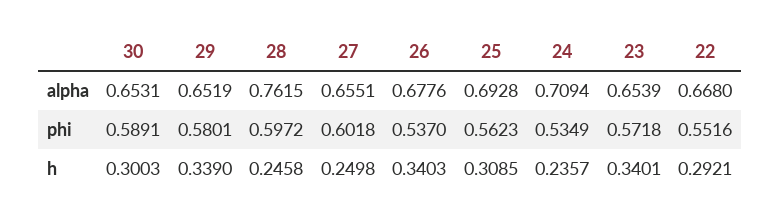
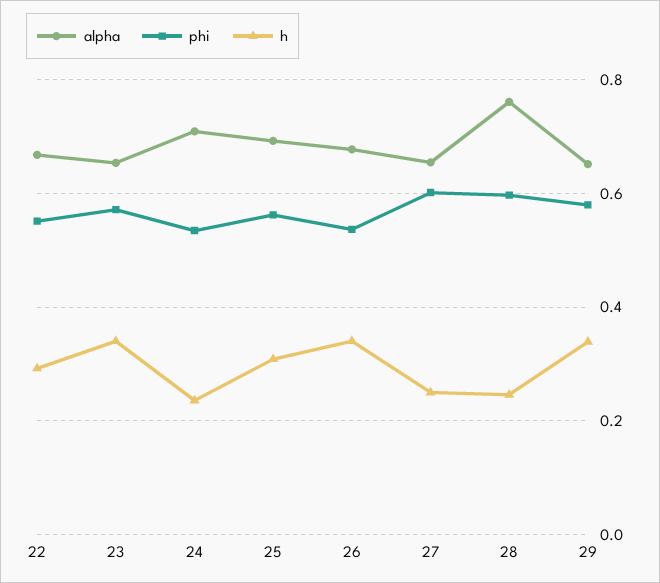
  {
    "alpha": {
-     "30": 0.6531,
      "29": 0.6519,
      "28": 0.7615,
      "27": 0.6551,
      "26": 0.6776,
      "25": 0.6928,
      "24": 0.7094,
      "23": 0.6539,
      "22": 0.668
    },
    "phi": {
-     "30": 0.5891,
      "29": 0.5801,
      "28": 0.5972,
      "27": 0.6018,
      "26": 0.537,
      "25": 0.5623,
      "24": 0.5349,
      "23": 0.5718,
      "22": 0.5516
    },
    "h": {
-     "30": 0.3003,
      "29": 0.339,
      "28": 0.2458,
      "27": 0.2498,
      "26": 0.3403,
      "25": 0.3085,
      "24": 0.2357,
      "23": 0.3401,
      "22": 0.2921
    }
  }

